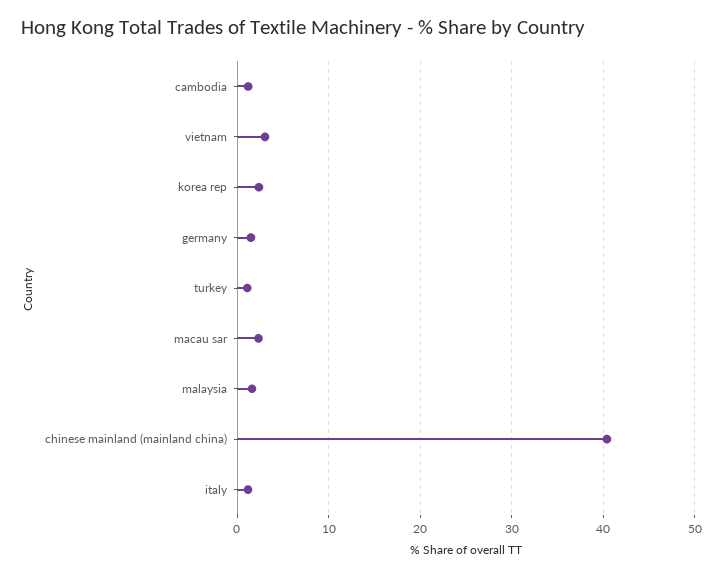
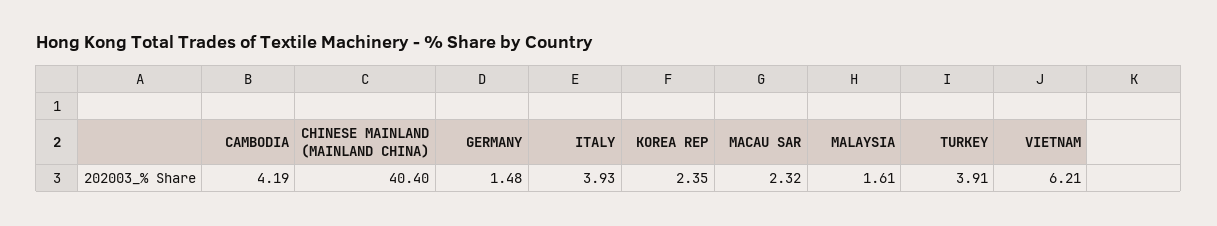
  {
-   "cambodia": 1,
+   "cambodia": 4.19,
-   "vietnam": 3,
+   "vietnam": 6.21,
    "korea rep": 2.35,
    "germany": 1.48,
-   "turkey": 1,
+   "turkey": 3.91,
    "macau sar": 2.32,
    "malaysia": 1.61,
    "chinese mainland (mainland china)": 40.4,
-   "italy": 1
+   "italy": 3.93
  }

